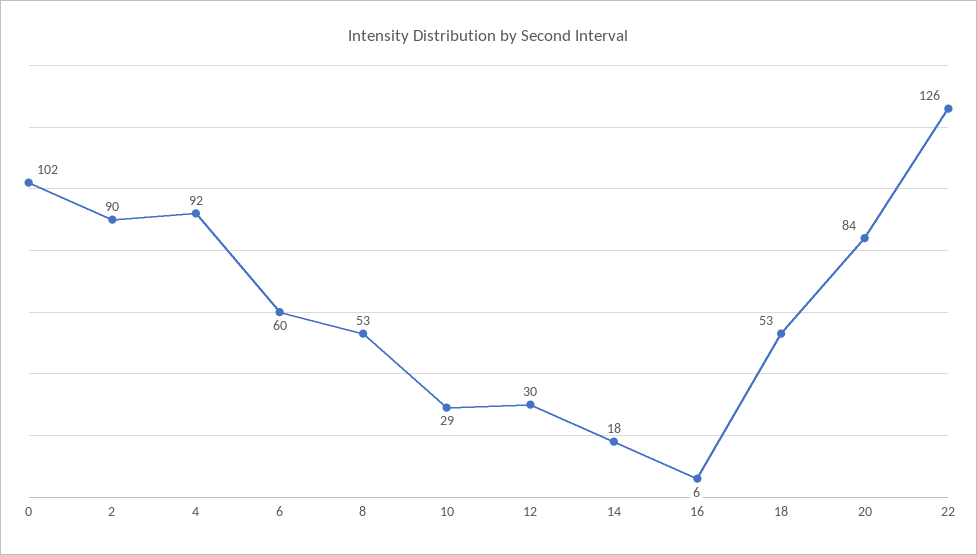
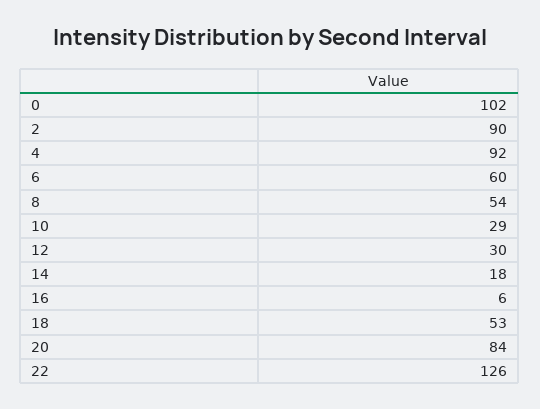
  {
    "0": 102,
    "2": 90,
    "4": 92,
    "6": 60,
-   "8": 53,
+   "8": 54,
    "10": 29,
    "12": 30,
    "14": 18,
    "16": 6,
    "18": 53,
    "20": 84,
    "22": 126
  }

